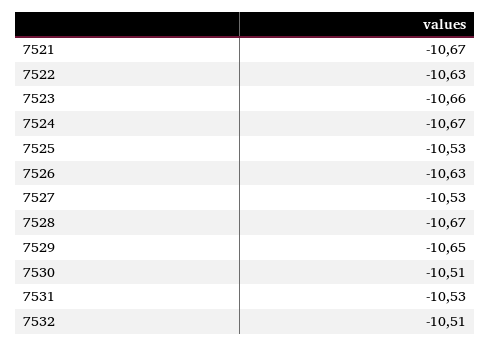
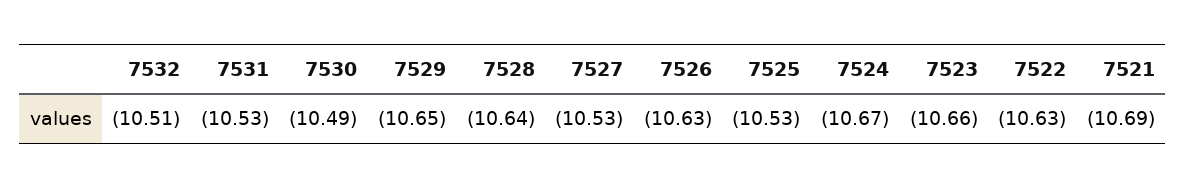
  {
-   "7521": -10.67,
+   "7521": -10.69,
    "7522": -10.63,
    "7523": -10.66,
    "7524": -10.67,
    "7525": -10.53,
    "7526": -10.63,
    "7527": -10.53,
-   "7528": -10.67,
+   "7528": -10.64,
    "7529": -10.65,
-   "7530": -10.51,
+   "7530": -10.49,
    "7531": -10.53,
    "7532": -10.51
  }

